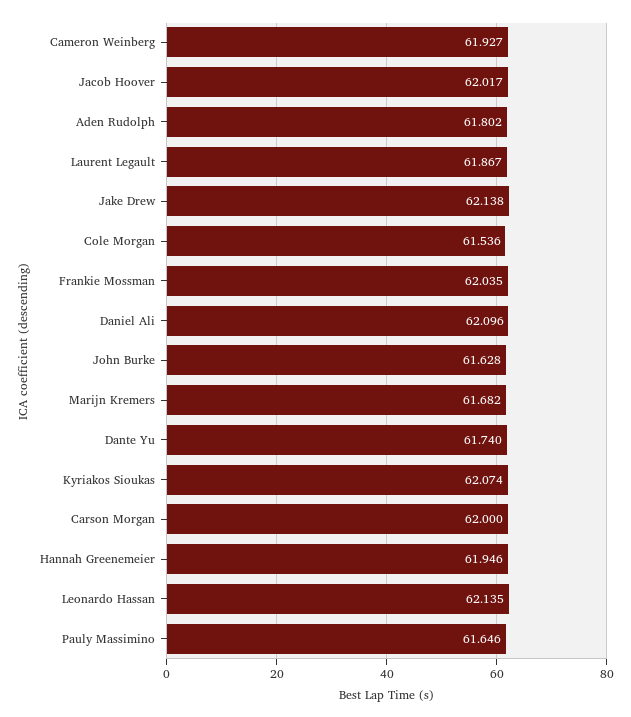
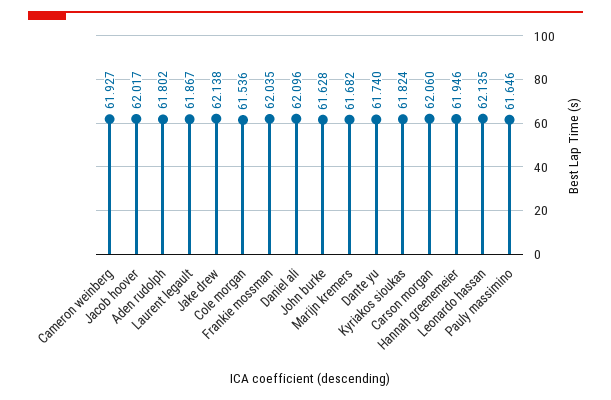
  {
    "Cameron Weinberg": 61.927,
    "Jacob Hoover": 62.017,
    "Aden Rudolph": 61.802,
    "Laurent Legault": 61.867,
    "Jake Drew": 62.138,
    "Cole Morgan": 61.536,
    "Frankie Mossman": 62.035,
    "Daniel Ali": 62.096,
    "John Burke": 61.628,
    "Marijn Kremers": 61.682,
    "Dante Yu": 61.74,
-   "Kyriakos Sioukas": 62.074,
+   "Kyriakos Sioukas": 61.824,
-   "Carson Morgan": 62,
+   "Carson Morgan": 62.06,
    "Hannah Greenemeier": 61.946,
    "Leonardo Hassan": 62.135,
    "Pauly Massimino": 61.646
  }

